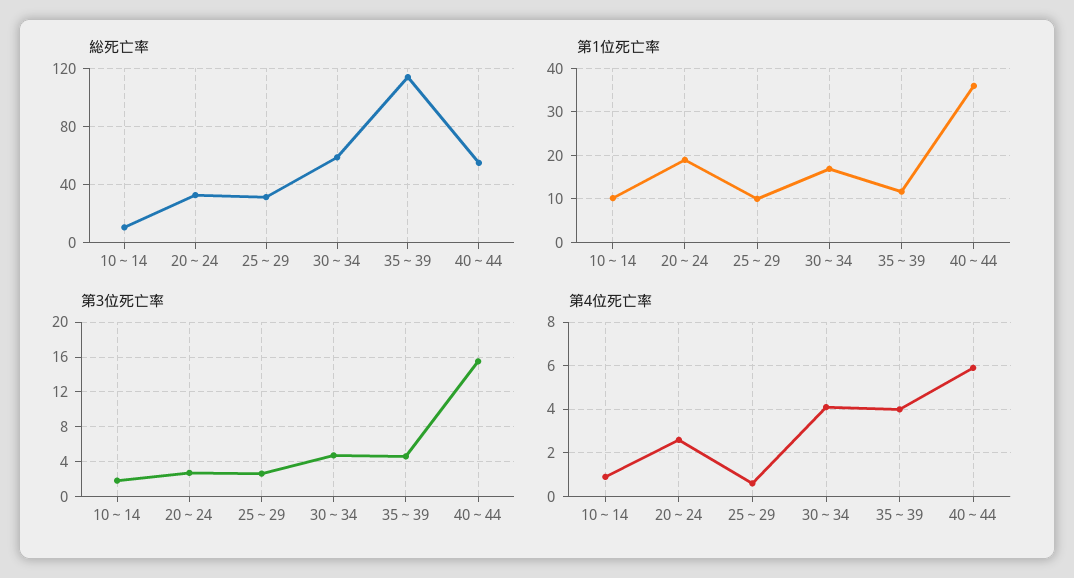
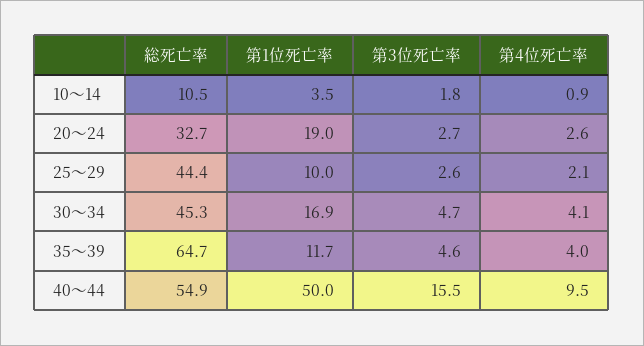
  {
    "総死亡率": {
      "10～14": 10.5,
      "20～24": 32.7,
-     "25～29": 30,
+     "25～29": 44.4,
-     "30～34": 60,
+     "30～34": 45.3,
-     "35～39": 115,
+     "35～39": 64.7,
      "40～44": 54.9
    },
    "第1位死亡率": {
-     "10～14": 10,
+     "10～14": 3.5,
      "20～24": 19,
      "25～29": 10,
      "30～34": 16.9,
      "35～39": 11.7,
-     "40～44": 36
+     "40～44": 50
    },
    "第3位死亡率": {
      "10～14": 1.8,
      "20～24": 2.7,
      "25～29": 2.6,
      "30～34": 4.7,
      "35～39": 4.6,
      "40～44": 15.5
    },
    "第4位死亡率": {
      "10～14": 0.9,
      "20～24": 2.6,
-     "25～29": 0.5,
+     "25～29": 2.1,
      "30～34": 4.1,
      "35～39": 4,
-     "40～44": 6
+     "40～44": 9.5
    }
  }

